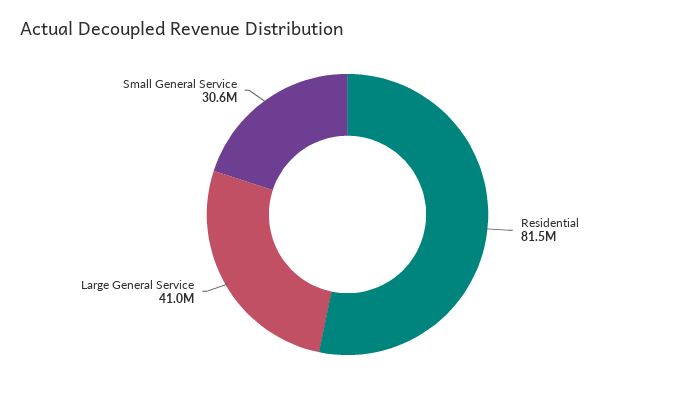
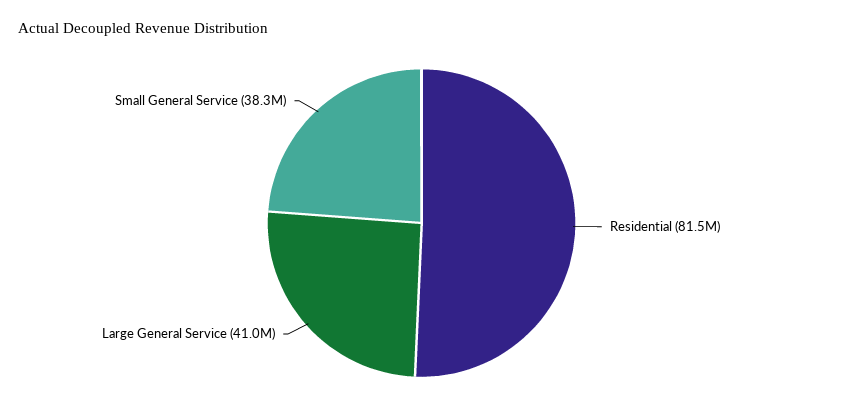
  {
    "Residential": 81500000,
    "Large General Service": 41000000,
-   "Small General Service": 30600000
+   "Small General Service": 38300000
  }

